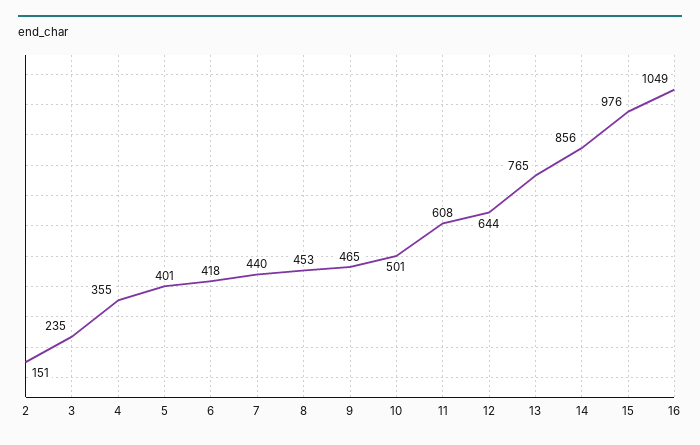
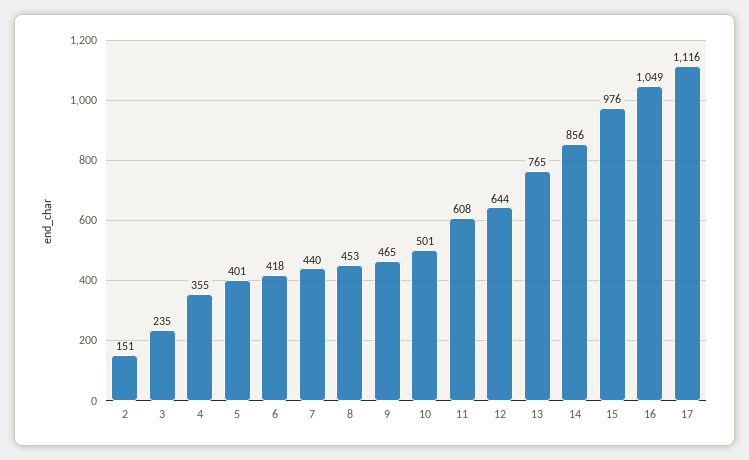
  {
    "2": 151,
    "3": 235,
    "4": 355,
    "5": 401,
    "6": 418,
    "7": 440,
    "8": 453,
    "9": 465,
    "10": 501,
    "11": 608,
    "12": 644,
    "13": 765,
    "14": 856,
    "15": 976,
-   "16": 1049
+   "16": 1049,
+   "17": 1116
  }

